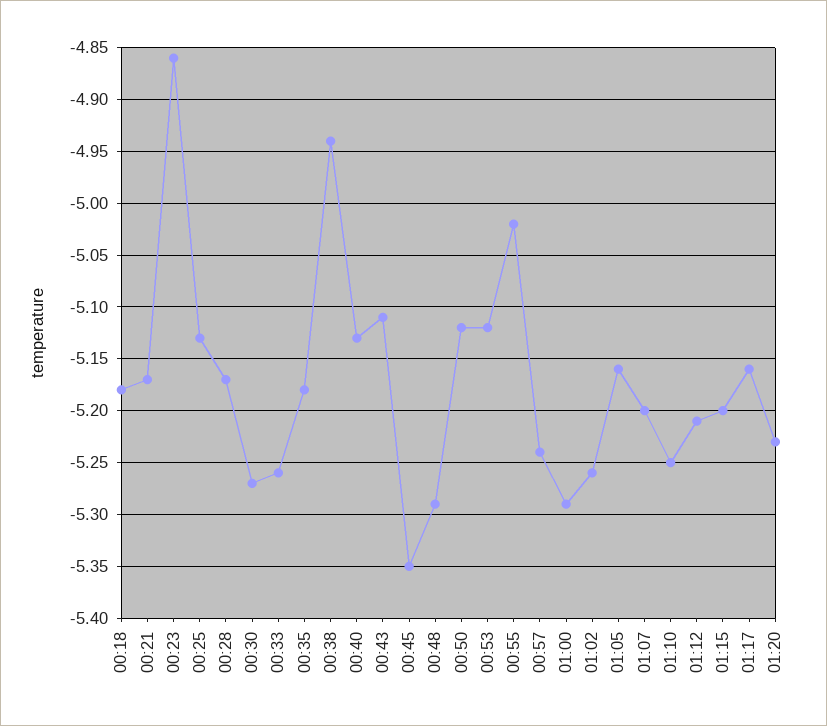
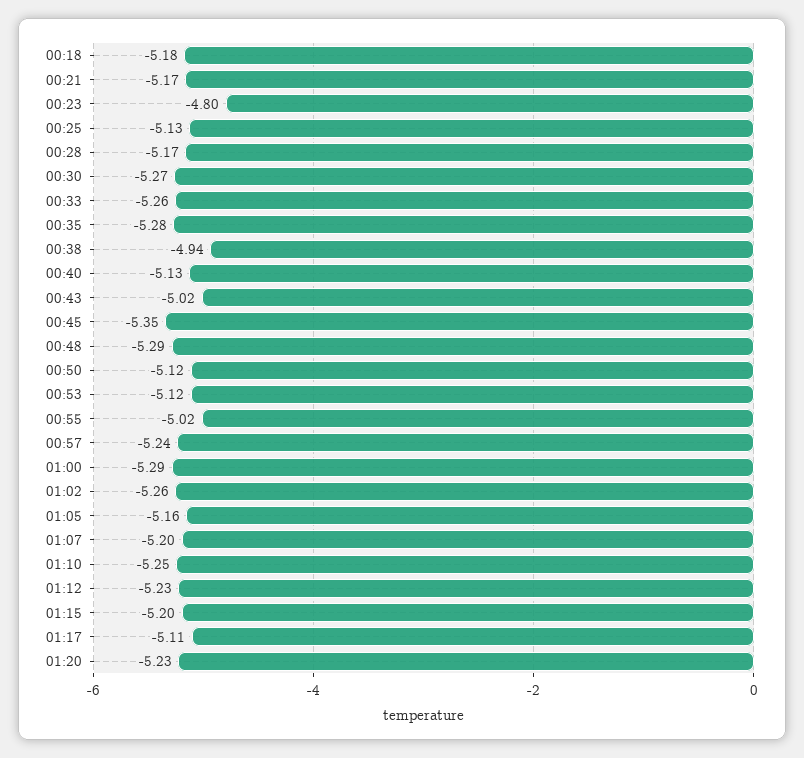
  {
    "00:18": -5.18,
    "00:21": -5.17,
-   "00:23": -4.86,
+   "00:23": -4.8,
    "00:25": -5.13,
    "00:28": -5.17,
    "00:30": -5.27,
    "00:33": -5.26,
-   "00:35": -5.18,
+   "00:35": -5.28,
    "00:38": -4.94,
    "00:40": -5.13,
-   "00:43": -5.11,
+   "00:43": -5.02,
    "00:45": -5.35,
    "00:48": -5.29,
    "00:50": -5.12,
    "00:53": -5.12,
    "00:55": -5.02,
    "00:57": -5.24,
    "01:00": -5.29,
    "01:02": -5.26,
    "01:05": -5.16,
    "01:07": -5.2,
    "01:10": -5.25,
-   "01:12": -5.21,
+   "01:12": -5.23,
    "01:15": -5.2,
-   "01:17": -5.16,
+   "01:17": -5.11,
    "01:20": -5.23
  }

